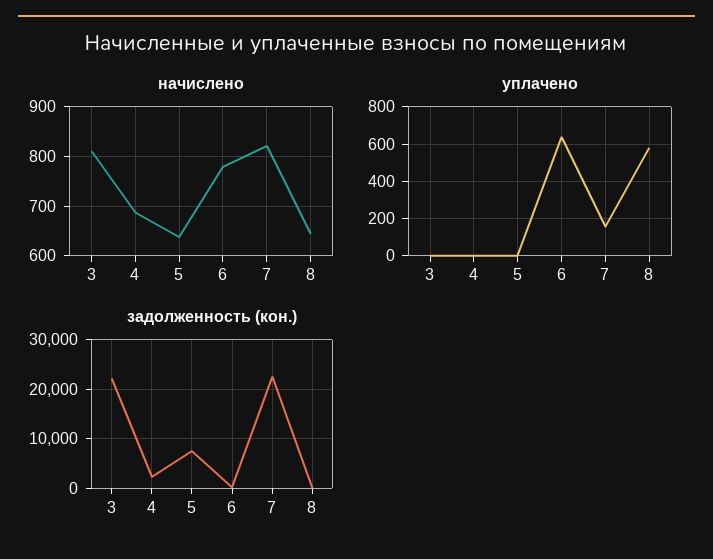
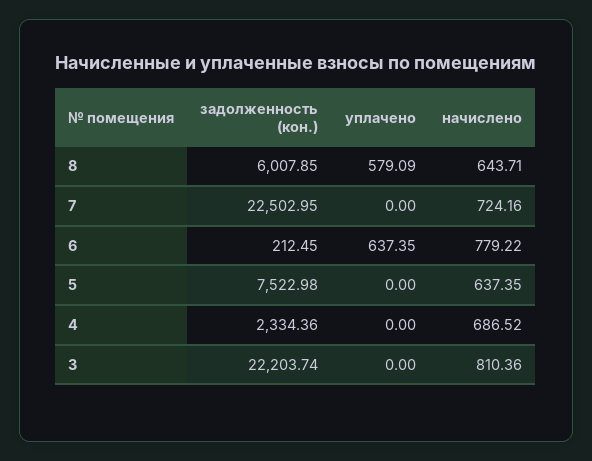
  {
    "начислено": {
      "3": 810.36,
      "4": 686.52,
      "5": 637.35,
      "6": 779.22,
-     "7": 820,
+     "7": 724.16,
      "8": 643.71
    },
    "уплачено": {
      "3": 0,
      "4": 0,
      "5": 0,
      "6": 637.35,
-     "7": 150,
+     "7": 0,
      "8": 579.09
    },
    "задолженность (кон.)": {
      "3": 22203.74,
      "4": 2334.36,
      "5": 7522.98,
      "6": 212.45,
      "7": 22502.95,
-     "8": 0
+     "8": 6007.85
    }
  }

